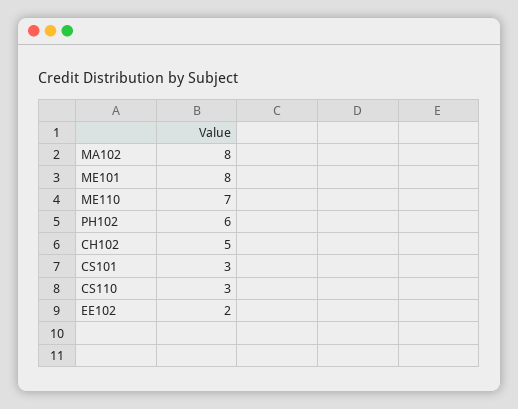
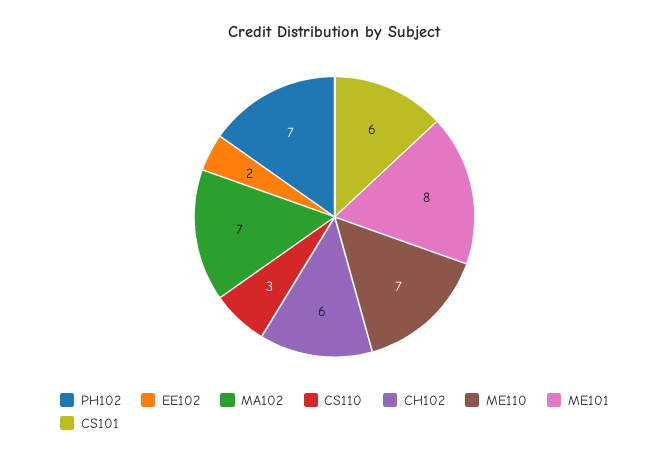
  {
-   "MA102": 8,
+   "MA102": 7,
    "ME101": 8,
    "ME110": 7,
-   "PH102": 6,
+   "PH102": 7,
-   "CH102": 5,
+   "CH102": 6,
-   "CS101": 3,
+   "CS101": 6,
    "CS110": 3,
    "EE102": 2
  }

